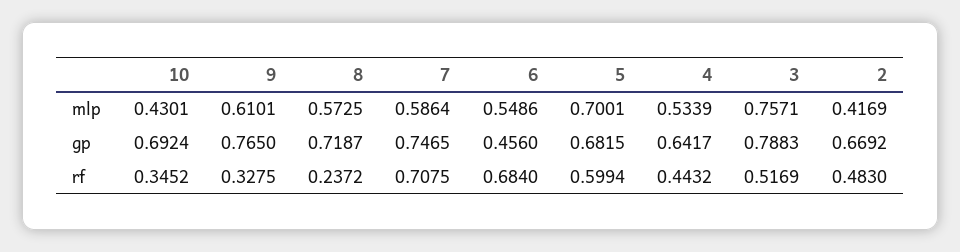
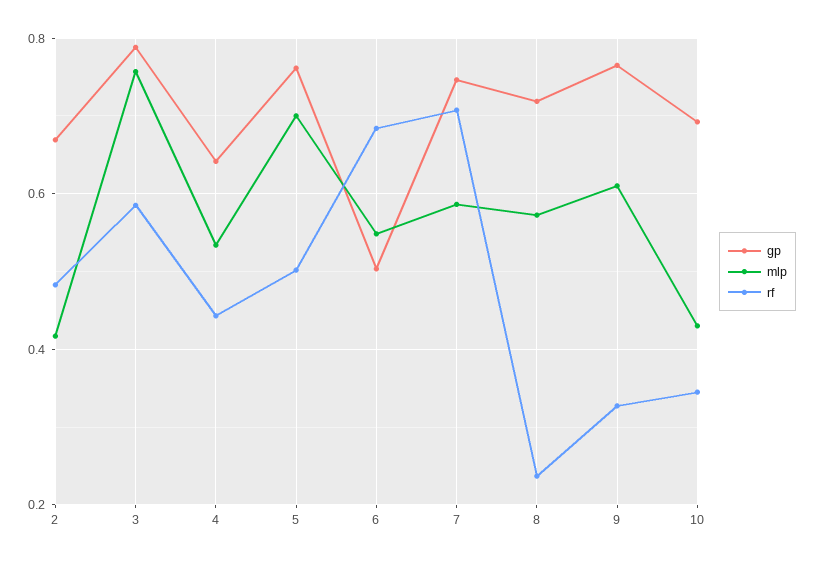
  {
    "mlp": {
      "10": 0.4301,
      "9": 0.6101,
      "8": 0.5725,
      "7": 0.5864,
      "6": 0.5486,
      "5": 0.7001,
      "4": 0.5339,
      "3": 0.7571,
      "2": 0.4169
    },
    "gp": {
      "10": 0.6924,
      "9": 0.765,
      "8": 0.7187,
      "7": 0.7465,
-     "6": 0.456,
+     "6": 0.5,
-     "5": 0.6815,
+     "5": 0.76,
      "4": 0.6417,
      "3": 0.7883,
      "2": 0.6692
    },
    "rf": {
      "10": 0.3452,
      "9": 0.3275,
      "8": 0.2372,
      "7": 0.7075,
      "6": 0.684,
-     "5": 0.5994,
+     "5": 0.5,
      "4": 0.4432,
-     "3": 0.5169,
+     "3": 0.58,
      "2": 0.483
    }
  }

